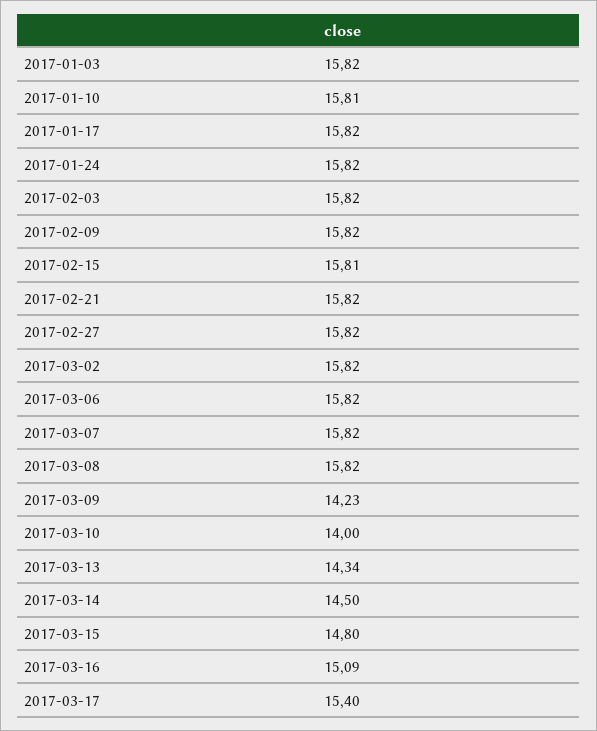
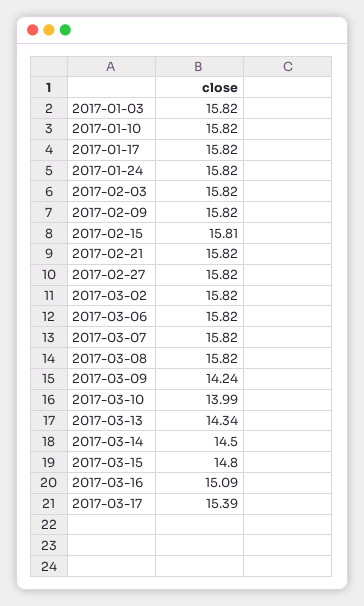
  {
    "2017-01-03": 15.82,
-   "2017-01-10": 15.81,
+   "2017-01-10": 15.82,
    "2017-01-17": 15.82,
    "2017-01-24": 15.82,
    "2017-02-03": 15.82,
    "2017-02-09": 15.82,
    "2017-02-15": 15.81,
    "2017-02-21": 15.82,
    "2017-02-27": 15.82,
    "2017-03-02": 15.82,
    "2017-03-06": 15.82,
    "2017-03-07": 15.82,
    "2017-03-08": 15.82,
-   "2017-03-09": 14.23,
+   "2017-03-09": 14.24,
-   "2017-03-10": 14,
+   "2017-03-10": 13.99,
    "2017-03-13": 14.34,
    "2017-03-14": 14.5,
    "2017-03-15": 14.8,
    "2017-03-16": 15.09,
-   "2017-03-17": 15.4
+   "2017-03-17": 15.39
  }

